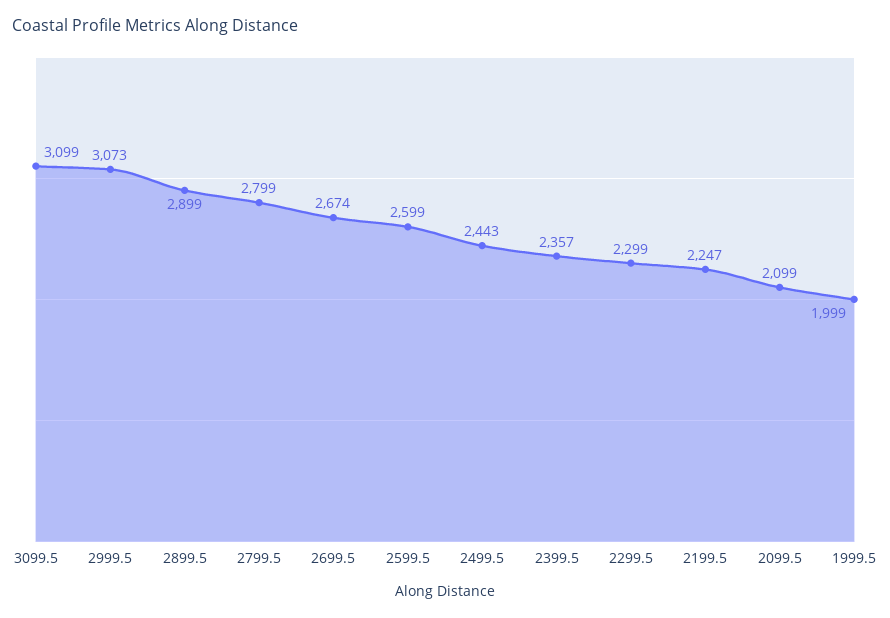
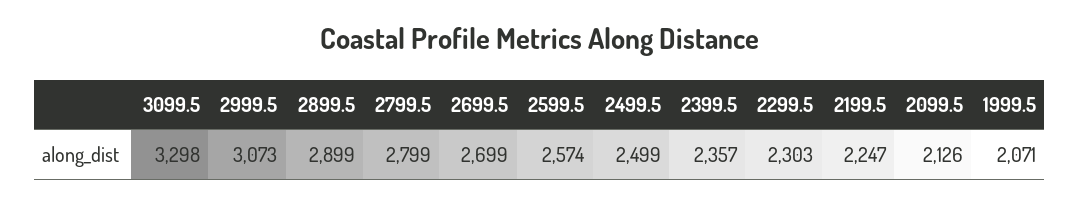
  {
-   "3099.5": 3099,
+   "3099.5": 3298,
    "2999.5": 3073,
    "2899.5": 2899,
    "2799.5": 2799,
-   "2699.5": 2674,
+   "2699.5": 2699,
-   "2599.5": 2599,
+   "2599.5": 2574,
-   "2499.5": 2443,
+   "2499.5": 2499,
    "2399.5": 2357,
-   "2299.5": 2299,
+   "2299.5": 2303,
    "2199.5": 2247,
-   "2099.5": 2099,
+   "2099.5": 2126,
-   "1999.5": 1999
+   "1999.5": 2071
  }

